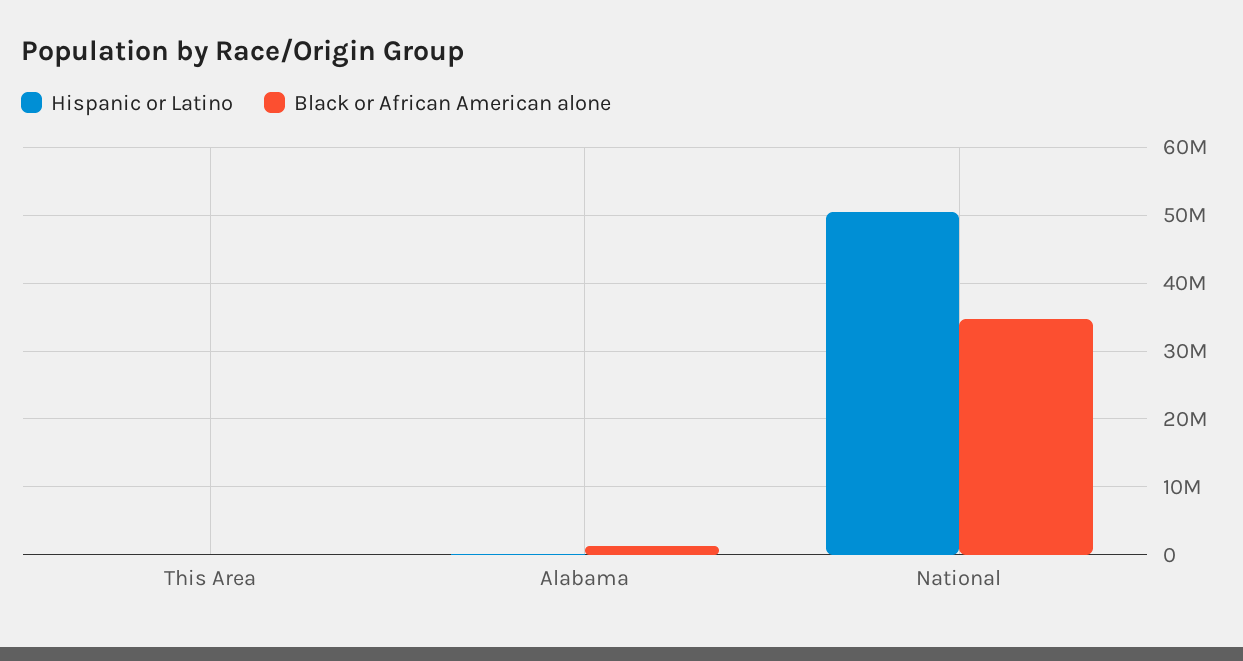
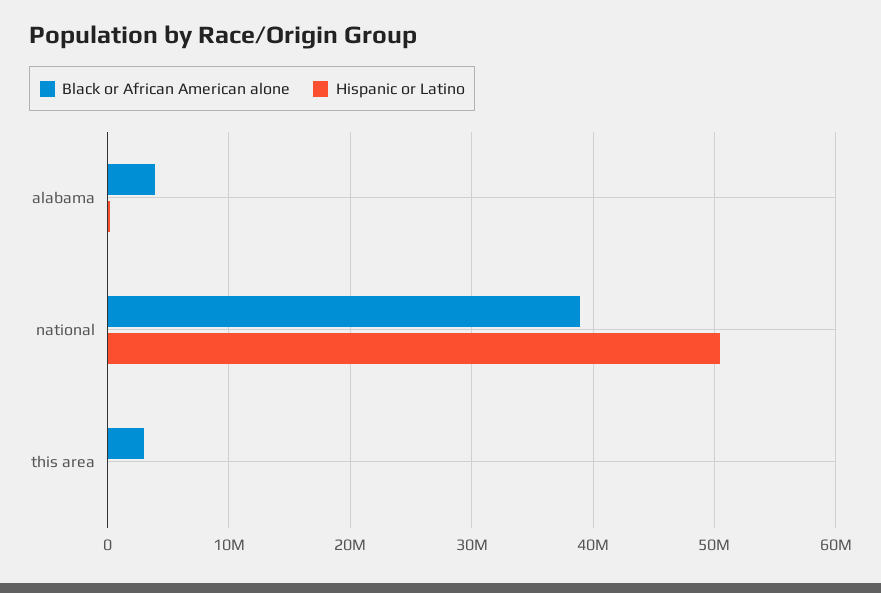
  {
    "Hispanic or Latino": {
      "This Area": 0,
      "Alabama": 0,
      "National": 50000000
    },
    "Black or African American alone": {
-     "This Area": 0,
+     "This Area": 3000000,
-     "Alabama": 1000000,
+     "Alabama": 4000000,
-     "National": 35000000
+     "National": 39000000
    }
  }

